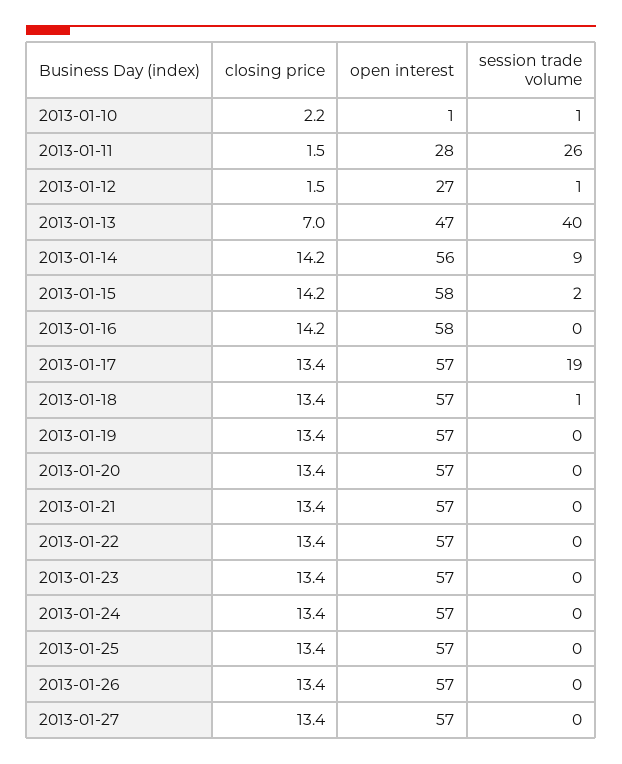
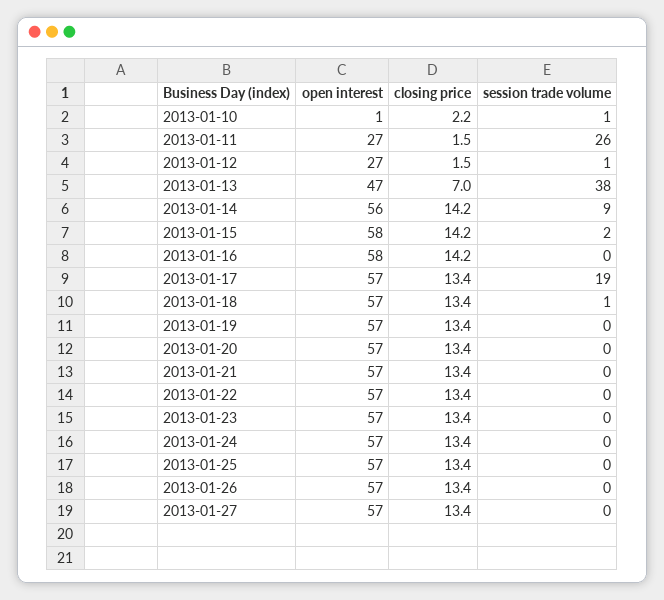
  {
    "closing price": {
      "2013-01-10": 2.2,
      "2013-01-11": 1.5,
      "2013-01-12": 1.5,
      "2013-01-13": 7,
      "2013-01-14": 14.2,
      "2013-01-15": 14.2,
      "2013-01-16": 14.2,
      "2013-01-17": 13.4,
      "2013-01-18": 13.4,
      "2013-01-19": 13.4,
      "2013-01-20": 13.4,
      "2013-01-21": 13.4,
      "2013-01-22": 13.4,
      "2013-01-23": 13.4,
      "2013-01-24": 13.4,
      "2013-01-25": 13.4,
      "2013-01-26": 13.4,
      "2013-01-27": 13.4
    },
    "open interest": {
      "2013-01-10": 1,
-     "2013-01-11": 28,
+     "2013-01-11": 27,
      "2013-01-12": 27,
      "2013-01-13": 47,
      "2013-01-14": 56,
      "2013-01-15": 58,
      "2013-01-16": 58,
      "2013-01-17": 57,
      "2013-01-18": 57,
      "2013-01-19": 57,
      "2013-01-20": 57,
      "2013-01-21": 57,
      "2013-01-22": 57,
      "2013-01-23": 57,
      "2013-01-24": 57,
      "2013-01-25": 57,
      "2013-01-26": 57,
      "2013-01-27": 57
    },
    "session trade volume": {
      "2013-01-10": 1,
      "2013-01-11": 26,
      "2013-01-12": 1,
-     "2013-01-13": 40,
+     "2013-01-13": 38,
      "2013-01-14": 9,
      "2013-01-15": 2,
      "2013-01-16": 0,
      "2013-01-17": 19,
      "2013-01-18": 1,
      "2013-01-19": 0,
      "2013-01-20": 0,
      "2013-01-21": 0,
      "2013-01-22": 0,
      "2013-01-23": 0,
      "2013-01-24": 0,
      "2013-01-25": 0,
      "2013-01-26": 0,
      "2013-01-27": 0
    }
  }

